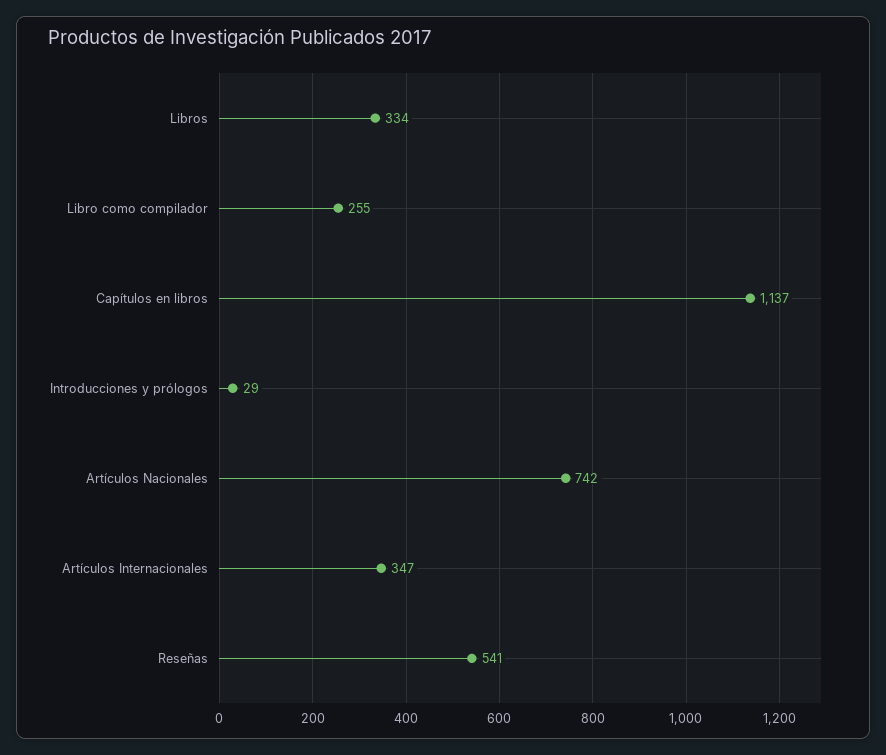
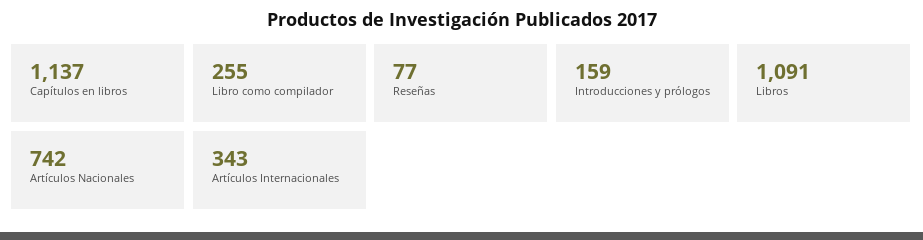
  {
-   "Libros": 334,
+   "Libros": 1091,
    "Libro como compilador": 255,
    "Capítulos en libros": 1137,
-   "Introducciones y prólogos": 29,
+   "Introducciones y prólogos": 159,
    "Artículos Nacionales": 742,
-   "Artículos Internacionales": 347,
+   "Artículos Internacionales": 343,
-   "Reseñas": 541
+   "Reseñas": 77
  }

